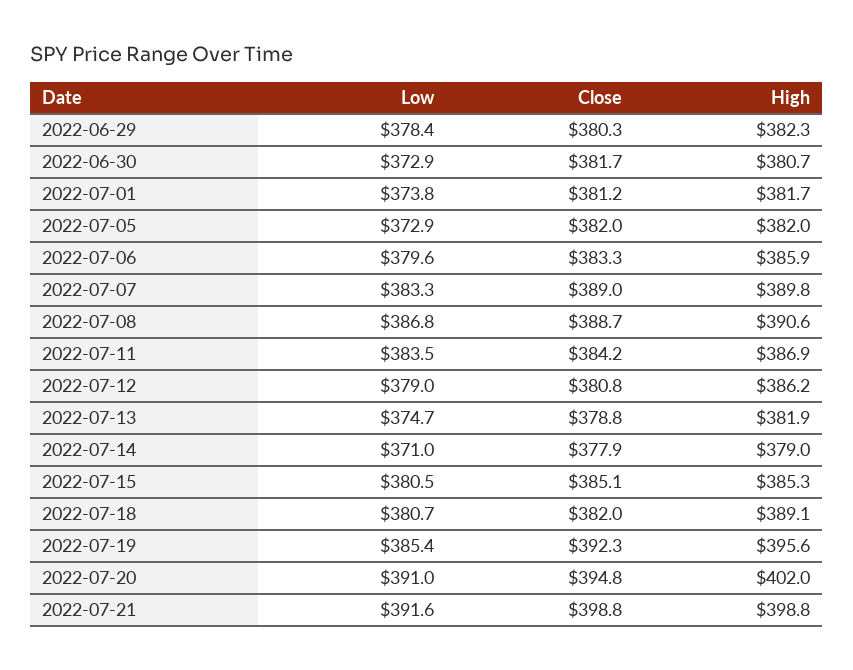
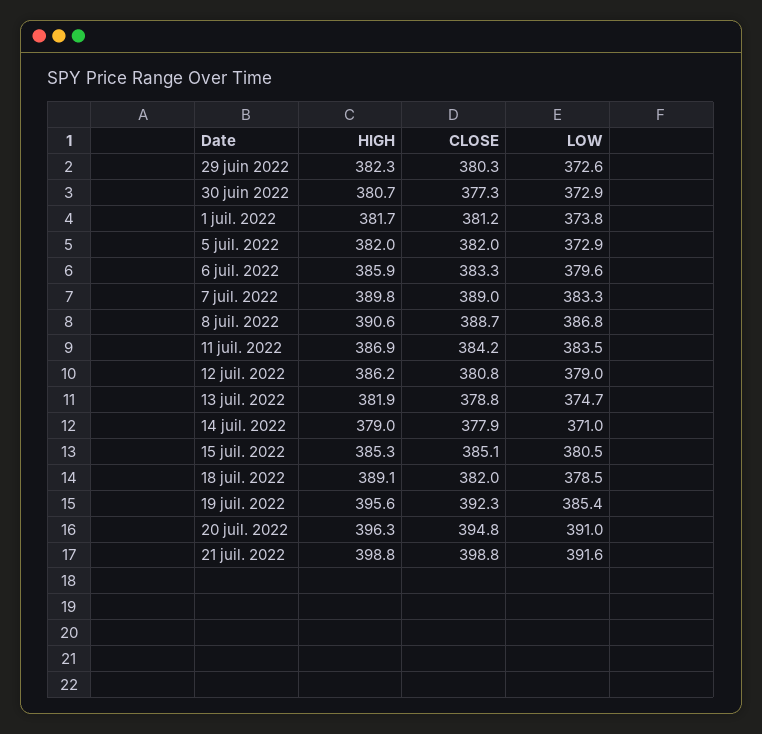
  {
    "Low": {
-     "2022-06-29": 378.4,
+     "2022-06-29": 372.6,
      "2022-06-30": 372.9,
      "2022-07-01": 373.8,
      "2022-07-05": 372.9,
      "2022-07-06": 379.6,
      "2022-07-07": 383.3,
      "2022-07-08": 386.8,
      "2022-07-11": 383.5,
      "2022-07-12": 379,
      "2022-07-13": 374.7,
      "2022-07-14": 371,
      "2022-07-15": 380.5,
-     "2022-07-18": 380.7,
+     "2022-07-18": 378.5,
      "2022-07-19": 385.4,
      "2022-07-20": 391,
      "2022-07-21": 391.6
    },
    "Close": {
      "2022-06-29": 380.3,
-     "2022-06-30": 381.7,
+     "2022-06-30": 377.3,
      "2022-07-01": 381.2,
      "2022-07-05": 382,
      "2022-07-06": 383.3,
      "2022-07-07": 389,
      "2022-07-08": 388.7,
      "2022-07-11": 384.2,
      "2022-07-12": 380.8,
      "2022-07-13": 378.8,
      "2022-07-14": 377.9,
      "2022-07-15": 385.1,
      "2022-07-18": 382,
      "2022-07-19": 392.3,
      "2022-07-20": 394.8,
      "2022-07-21": 398.8
    },
    "High": {
      "2022-06-29": 382.3,
      "2022-06-30": 380.7,
      "2022-07-01": 381.7,
      "2022-07-05": 382,
      "2022-07-06": 385.9,
      "2022-07-07": 389.8,
      "2022-07-08": 390.6,
      "2022-07-11": 386.9,
      "2022-07-12": 386.2,
      "2022-07-13": 381.9,
      "2022-07-14": 379,
      "2022-07-15": 385.3,
      "2022-07-18": 389.1,
      "2022-07-19": 395.6,
-     "2022-07-20": 402,
+     "2022-07-20": 396.3,
      "2022-07-21": 398.8
    }
  }

